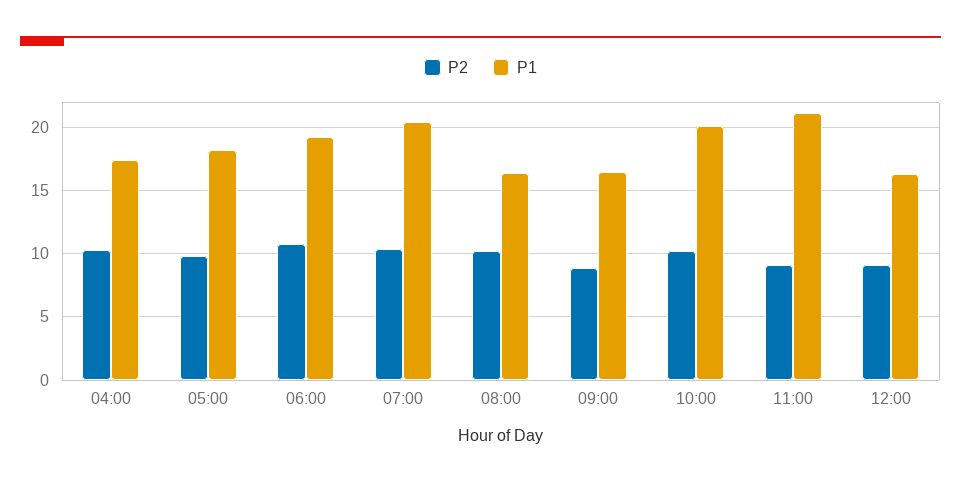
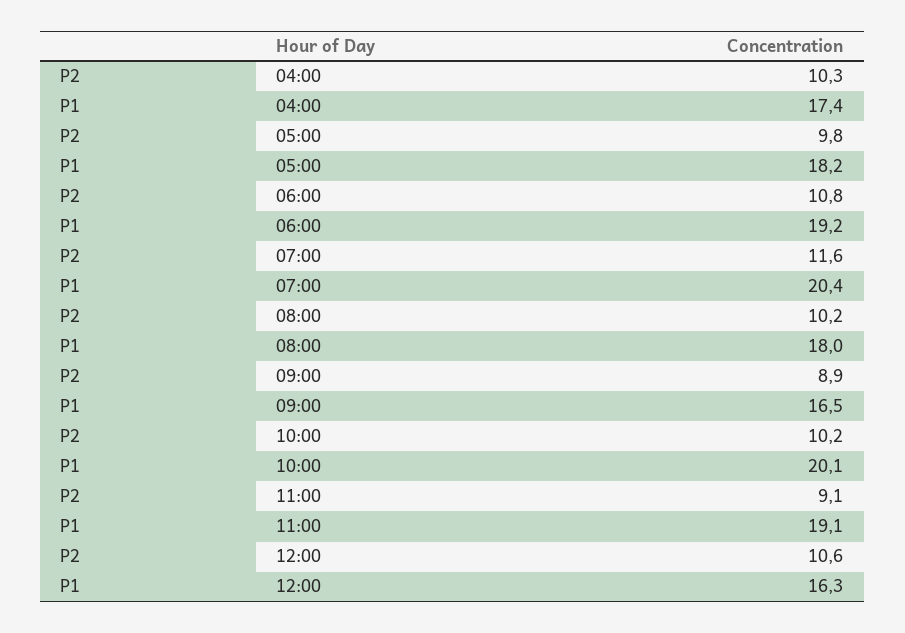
  {
    "P2": {
      "04:00": 10.3,
      "05:00": 9.8,
      "06:00": 10.8,
-     "07:00": 10.5,
+     "07:00": 11.6,
      "08:00": 10.2,
      "09:00": 8.9,
      "10:00": 10.2,
      "11:00": 9.1,
-     "12:00": 9
+     "12:00": 10.6
    },
    "P1": {
      "04:00": 17.4,
      "05:00": 18.2,
      "06:00": 19.2,
      "07:00": 20.4,
-     "08:00": 16.5,
+     "08:00": 18,
      "09:00": 16.5,
      "10:00": 20.1,
-     "11:00": 21,
+     "11:00": 19.1,
      "12:00": 16.3
    }
  }

